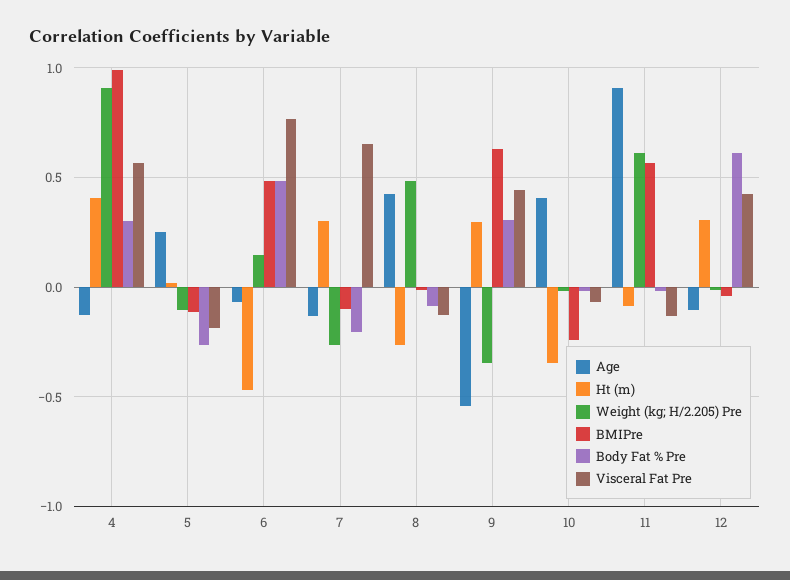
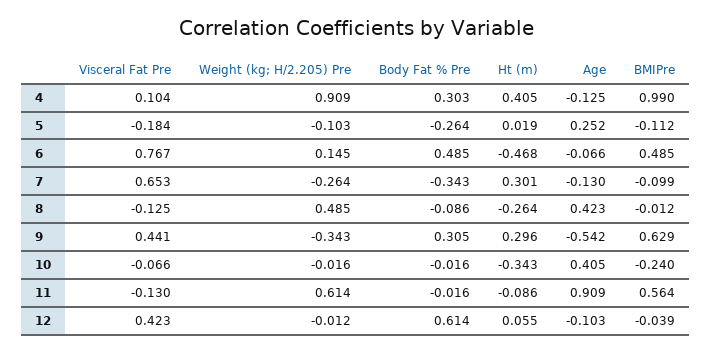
  {
    "Age": {
      "4": -0.125,
      "5": 0.252,
      "6": -0.066,
      "7": -0.13,
      "8": 0.423,
      "9": -0.542,
      "10": 0.405,
      "11": 0.909,
      "12": -0.103
    },
    "Ht (m)": {
      "4": 0.405,
      "5": 0.019,
      "6": -0.468,
      "7": 0.301,
      "8": -0.264,
      "9": 0.296,
      "10": -0.343,
      "11": -0.086,
-     "12": 0.3
+     "12": 0.055
    },
    "Weight (kg; H/2.205) Pre": {
      "4": 0.909,
      "5": -0.103,
      "6": 0.145,
      "7": -0.264,
      "8": 0.485,
      "9": -0.343,
      "10": -0.016,
      "11": 0.614,
      "12": -0.012
    },
    "BMIPre": {
      "4": 0.99,
      "5": -0.112,
      "6": 0.485,
      "7": -0.099,
      "8": -0.012,
      "9": 0.629,
      "10": -0.24,
      "11": 0.564,
      "12": -0.039
    },
    "Body Fat % Pre": {
      "4": 0.303,
      "5": -0.264,
      "6": 0.485,
-     "7": -0.2,
+     "7": -0.343,
      "8": -0.086,
      "9": 0.305,
      "10": -0.016,
      "11": -0.016,
      "12": 0.614
    },
    "Visceral Fat Pre": {
-     "4": 0.55,
+     "4": 0.104,
      "5": -0.184,
      "6": 0.767,
      "7": 0.653,
      "8": -0.125,
      "9": 0.441,
      "10": -0.066,
      "11": -0.13,
      "12": 0.423
    }
  }

